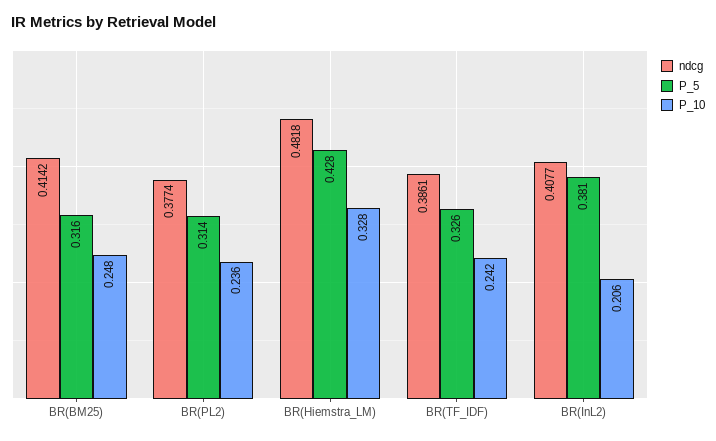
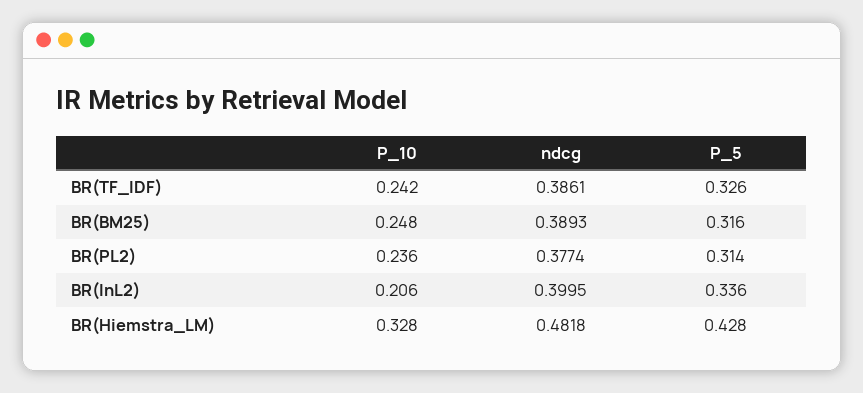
  {
    "ndcg": {
-     "BR(BM25)": 0.4142,
+     "BR(BM25)": 0.3893,
      "BR(PL2)": 0.3774,
      "BR(Hiemstra_LM)": 0.4818,
      "BR(TF_IDF)": 0.3861,
-     "BR(InL2)": 0.4077
+     "BR(InL2)": 0.3995
    },
    "P_5": {
      "BR(BM25)": 0.316,
      "BR(PL2)": 0.314,
      "BR(Hiemstra_LM)": 0.428,
      "BR(TF_IDF)": 0.326,
-     "BR(InL2)": 0.381
+     "BR(InL2)": 0.336
    },
    "P_10": {
      "BR(BM25)": 0.248,
      "BR(PL2)": 0.236,
      "BR(Hiemstra_LM)": 0.328,
      "BR(TF_IDF)": 0.242,
      "BR(InL2)": 0.206
    }
  }

